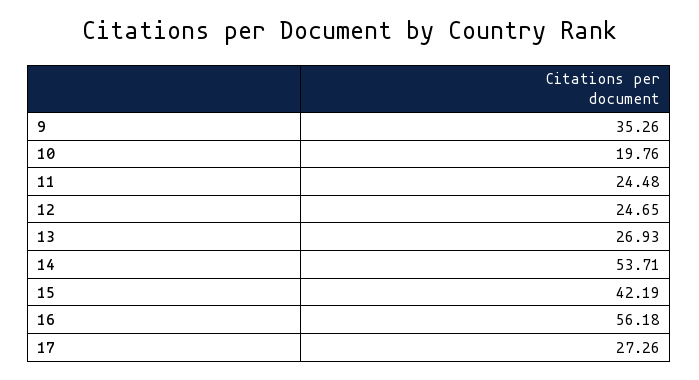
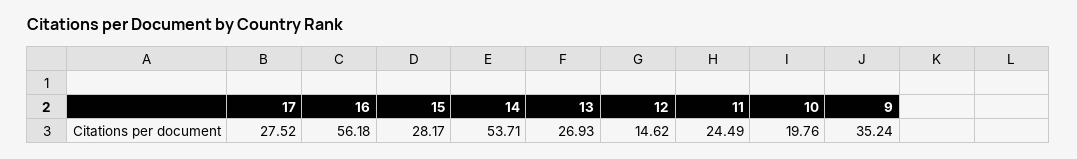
  {
-   "9": 35.26,
+   "9": 35.24,
    "10": 19.76,
-   "11": 24.48,
+   "11": 24.49,
-   "12": 24.65,
+   "12": 14.62,
    "13": 26.93,
    "14": 53.71,
-   "15": 42.19,
+   "15": 28.17,
    "16": 56.18,
-   "17": 27.26
+   "17": 27.52
  }

